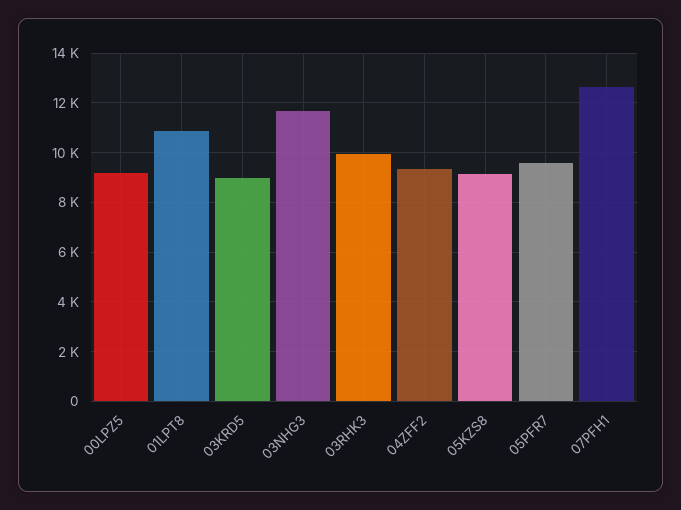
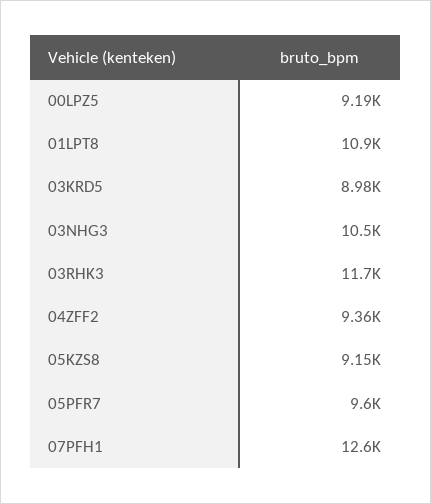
  {
    "00LPZ5": 9190,
    "01LPT8": 10900,
    "03KRD5": 8980,
-   "03NHG3": 11750,
+   "03NHG3": 10500,
-   "03RHK3": 10000,
+   "03RHK3": 11700,
    "04ZFF2": 9360,
    "05KZS8": 9150,
    "05PFR7": 9600,
    "07PFH1": 12600
  }

